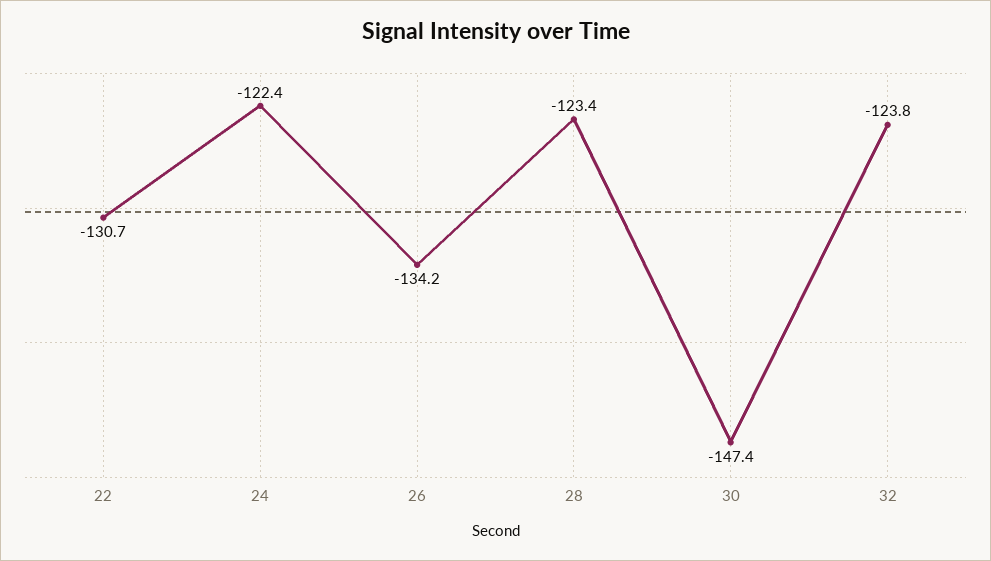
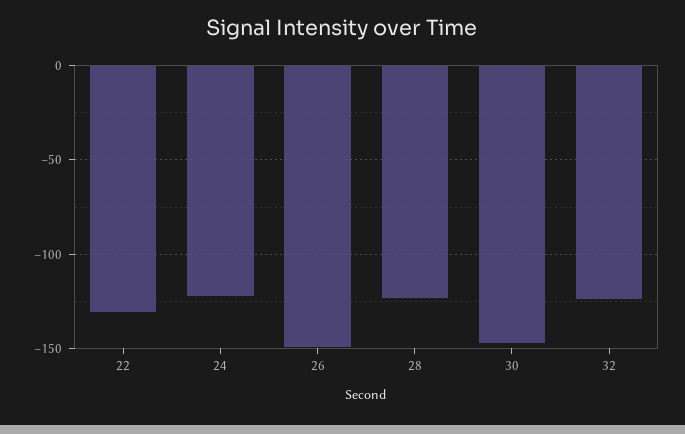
  {
    "22": -130.7,
    "24": -122.4,
-   "26": -134.2,
+   "26": -150,
    "28": -123.4,
    "30": -147.4,
    "32": -123.8
  }

